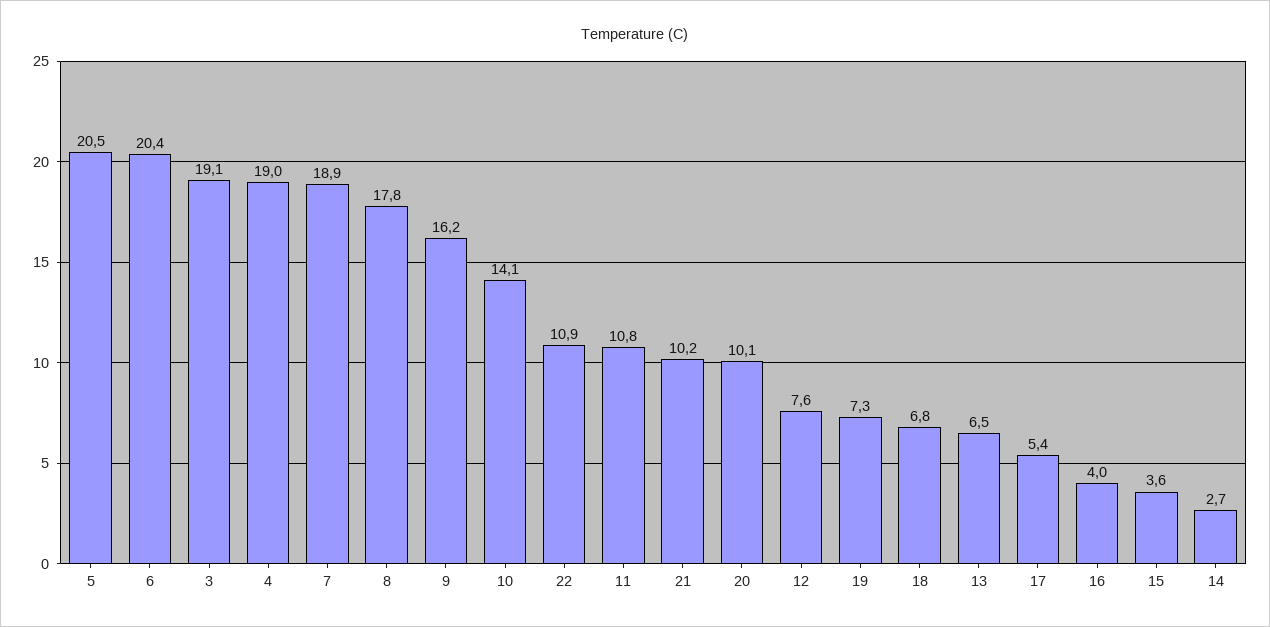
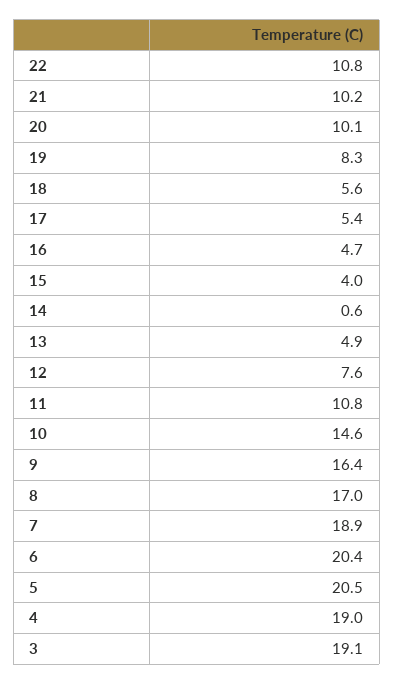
  {
    "5": 20.5,
    "6": 20.4,
    "3": 19.1,
    "4": 19,
    "7": 18.9,
-   "8": 17.8,
+   "8": 17,
-   "9": 16.2,
+   "9": 16.4,
-   "10": 14.1,
+   "10": 14.6,
-   "22": 10.9,
+   "22": 10.8,
    "11": 10.8,
    "21": 10.2,
    "20": 10.1,
    "12": 7.6,
-   "19": 7.3,
+   "19": 8.3,
-   "18": 6.8,
+   "18": 5.6,
-   "13": 6.5,
+   "13": 4.9,
    "17": 5.4,
-   "16": 4,
+   "16": 4.7,
-   "15": 3.6,
+   "15": 4,
-   "14": 2.7
+   "14": 0.6
  }

